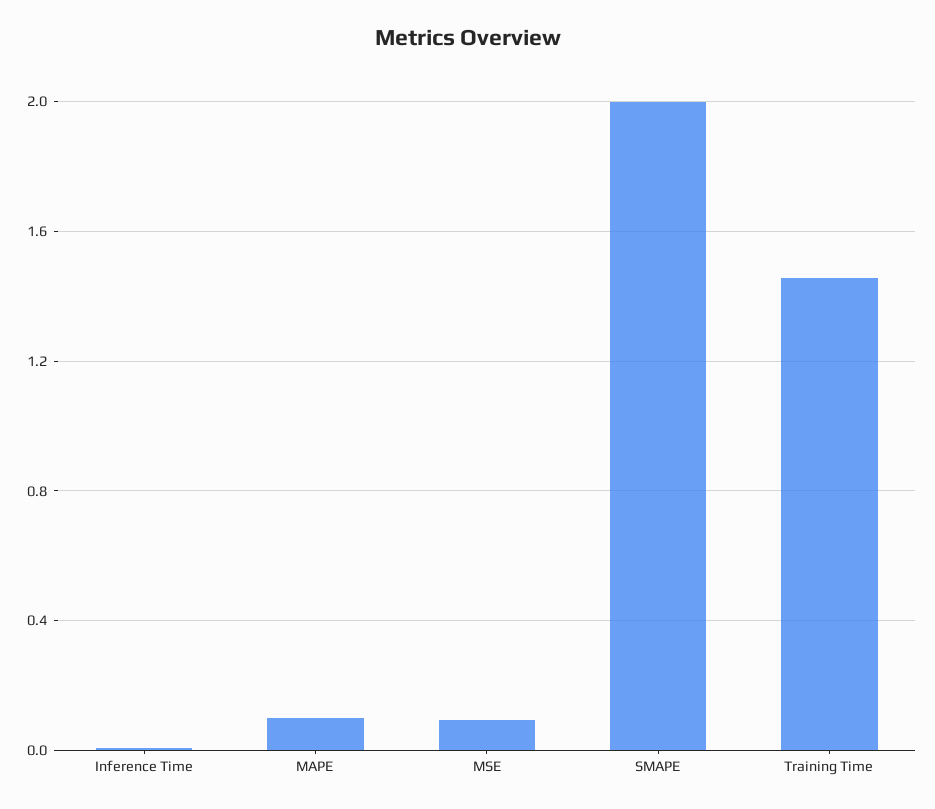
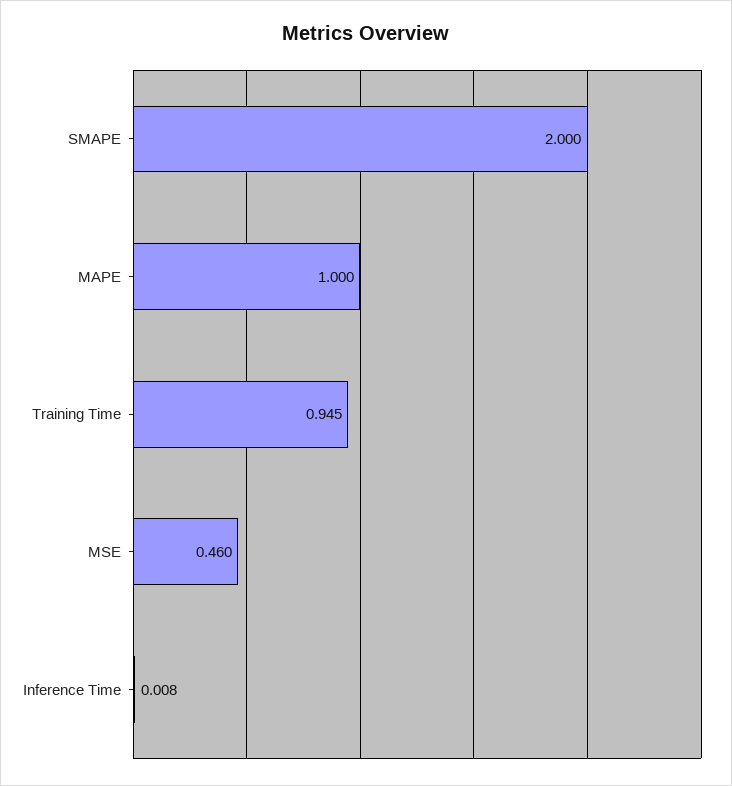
  {
    "Inference Time": 0.008,
-   "MAPE": 0.1,
+   "MAPE": 1,
-   "MSE": 0.1,
+   "MSE": 0.46,
    "SMAPE": 2,
-   "Training Time": 1.45
+   "Training Time": 0.945
  }

